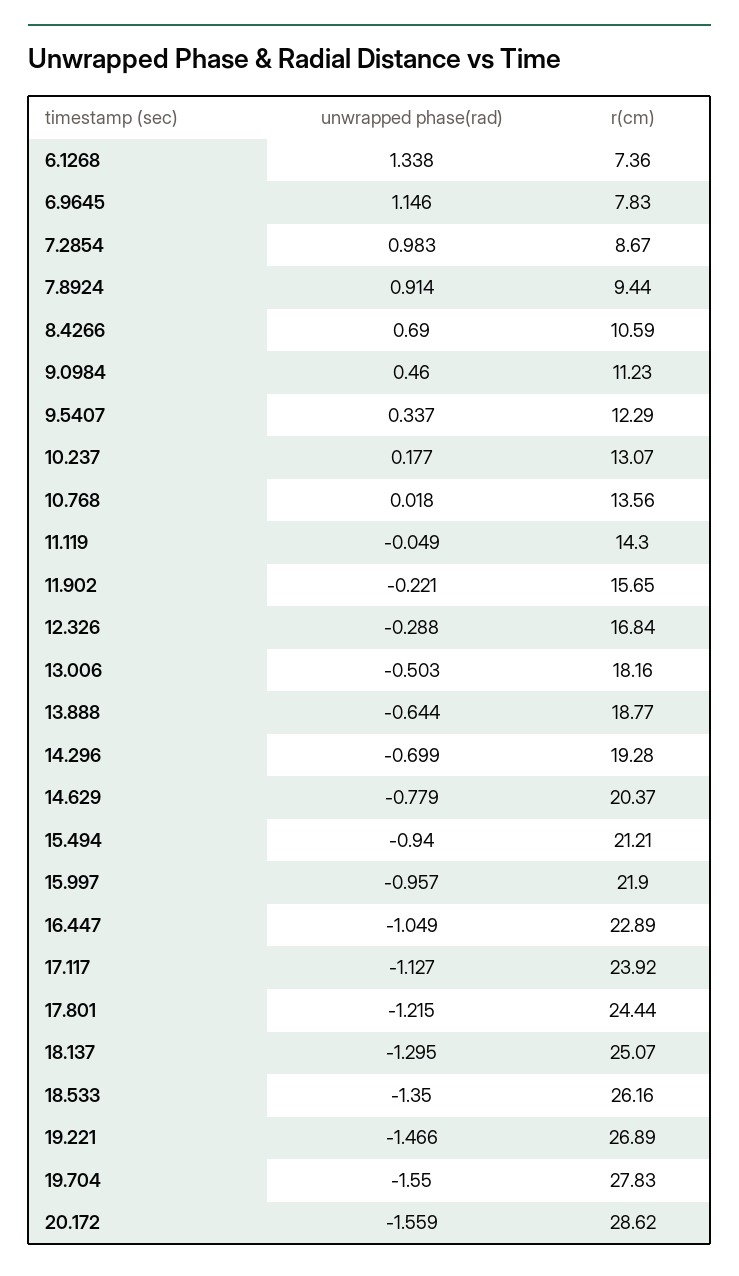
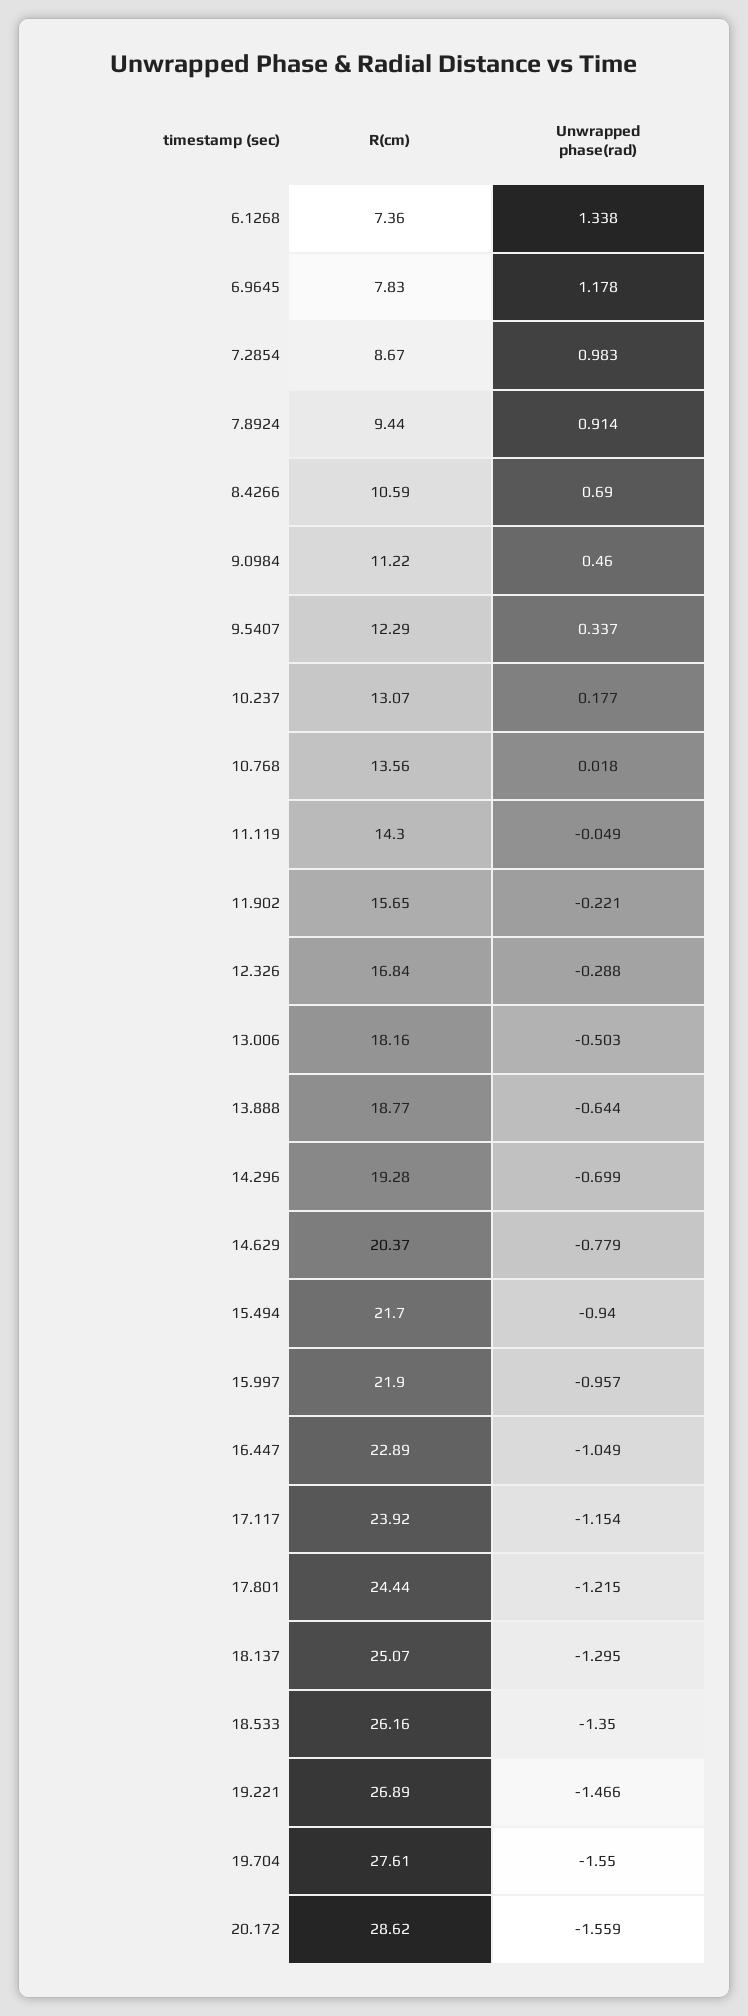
  {
    "unwrapped phase(rad)": {
      "6.1268": 1.338,
-     "6.9645": 1.146,
+     "6.9645": 1.178,
      "7.2854": 0.983,
      "7.8924": 0.914,
      "8.4266": 0.69,
      "9.0984": 0.46,
      "9.5407": 0.337,
      "10.237": 0.177,
      "10.768": 0.018,
      "11.119": -0.049,
      "11.902": -0.221,
      "12.326": -0.288,
      "13.006": -0.503,
      "13.888": -0.644,
      "14.296": -0.699,
      "14.629": -0.779,
      "15.494": -0.94,
      "15.997": -0.957,
      "16.447": -1.049,
-     "17.117": -1.127,
+     "17.117": -1.154,
      "17.801": -1.215,
      "18.137": -1.295,
      "18.533": -1.35,
      "19.221": -1.466,
      "19.704": -1.55,
      "20.172": -1.559
    },
    "r(cm)": {
      "6.1268": 7.36,
      "6.9645": 7.83,
      "7.2854": 8.67,
      "7.8924": 9.44,
      "8.4266": 10.59,
-     "9.0984": 11.23,
+     "9.0984": 11.22,
      "9.5407": 12.29,
      "10.237": 13.07,
      "10.768": 13.56,
      "11.119": 14.3,
      "11.902": 15.65,
      "12.326": 16.84,
      "13.006": 18.16,
      "13.888": 18.77,
      "14.296": 19.28,
      "14.629": 20.37,
-     "15.494": 21.21,
+     "15.494": 21.7,
      "15.997": 21.9,
      "16.447": 22.89,
      "17.117": 23.92,
      "17.801": 24.44,
      "18.137": 25.07,
      "18.533": 26.16,
      "19.221": 26.89,
-     "19.704": 27.83,
+     "19.704": 27.61,
      "20.172": 28.62
    }
  }

